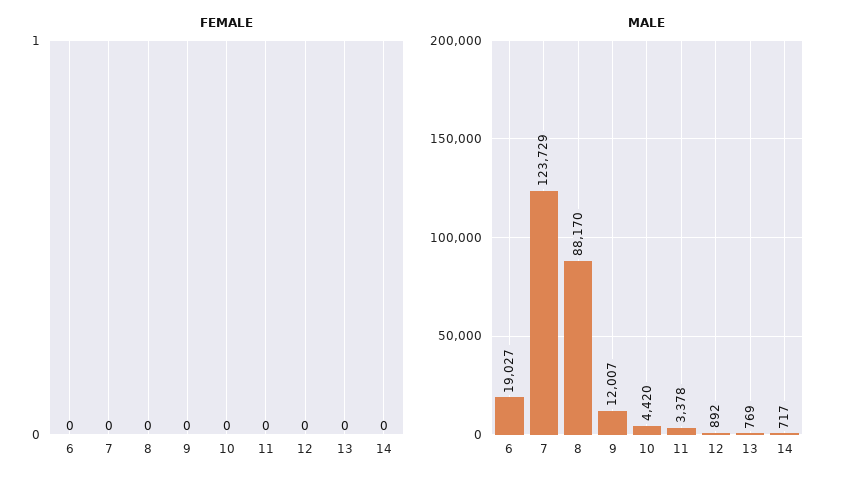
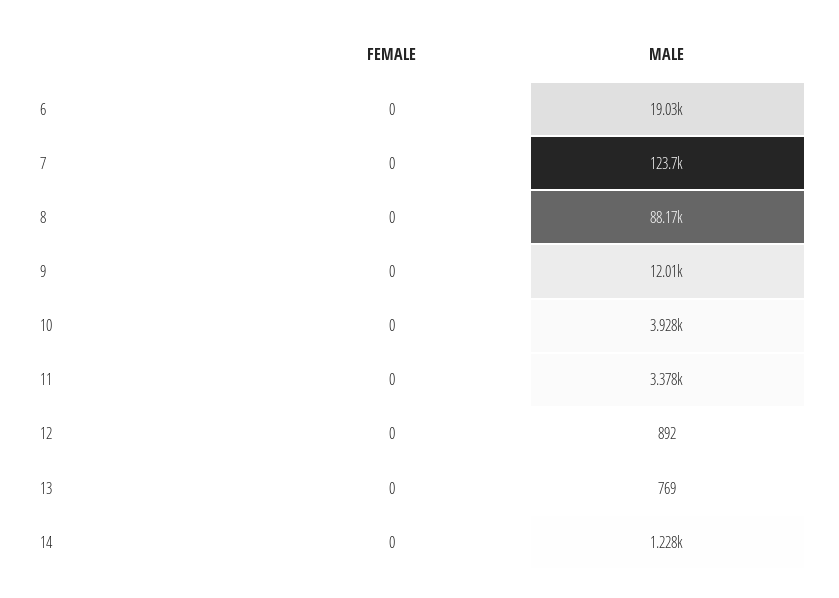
  {
    "FEMALE": {
      "6": 0,
      "7": 0,
      "8": 0,
      "9": 0,
      "10": 0,
      "11": 0,
      "12": 0,
      "13": 0,
      "14": 0
    },
    "MALE": {
      "6": 19027,
      "7": 123729,
      "8": 88170,
      "9": 12007,
-     "10": 4420,
+     "10": 3928,
      "11": 3378,
      "12": 892,
      "13": 769,
-     "14": 717
+     "14": 1228
    }
  }

